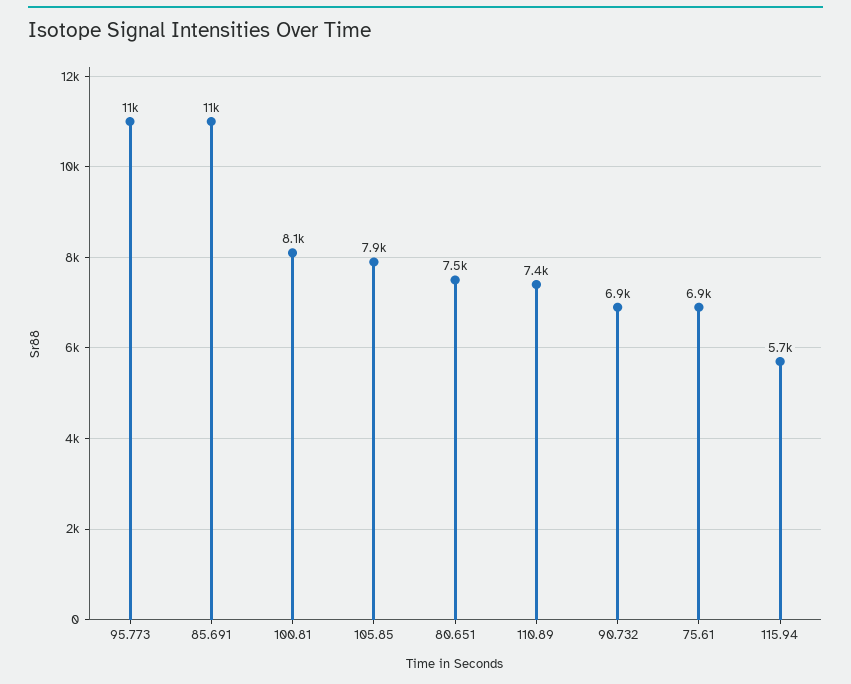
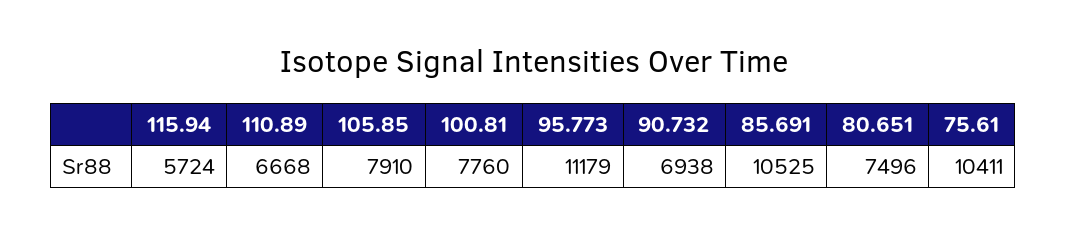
  {
    "95.773": 11179,
    "85.691": 10525,
-   "100.81": 8100,
+   "100.81": 7760,
    "105.85": 7910,
    "80.651": 7496,
-   "110.89": 7400,
+   "110.89": 6668,
    "90.732": 6938,
-   "75.61": 6900,
+   "75.61": 10411,
    "115.94": 5724
  }

